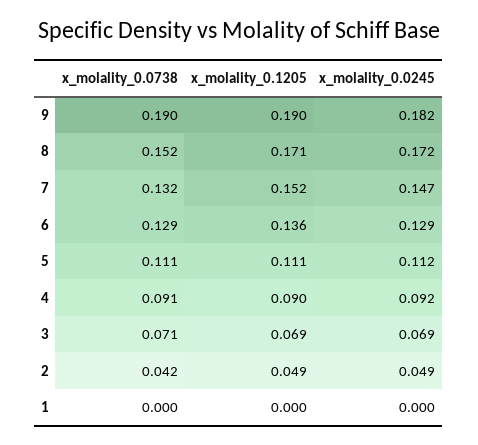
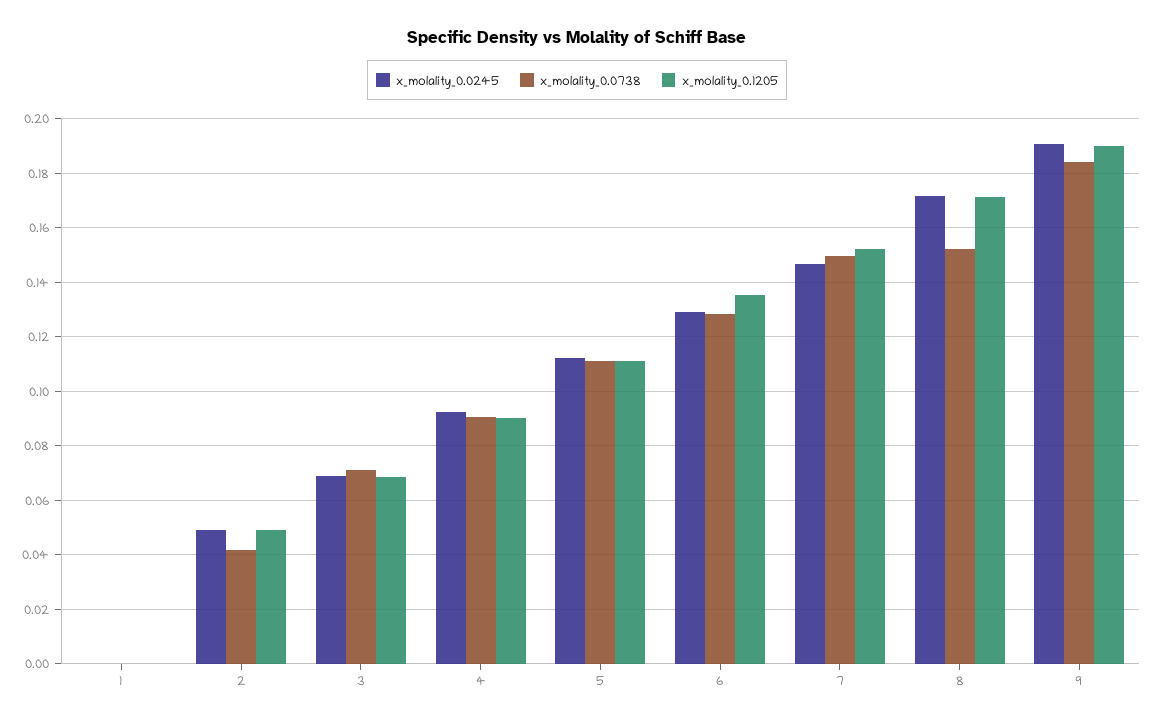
  {
    "x_molality_0.0738": {
-     "9": 0.19,
+     "9": 0.185,
      "8": 0.152,
-     "7": 0.132,
+     "7": 0.15,
      "6": 0.129,
      "5": 0.111,
      "4": 0.091,
      "3": 0.071,
      "2": 0.042,
      "1": 0
    },
    "x_molality_0.1205": {
      "9": 0.19,
      "8": 0.171,
      "7": 0.152,
      "6": 0.136,
      "5": 0.111,
      "4": 0.09,
      "3": 0.069,
      "2": 0.049,
      "1": 0
    },
    "x_molality_0.0245": {
-     "9": 0.182,
+     "9": 0.19,
      "8": 0.172,
      "7": 0.147,
      "6": 0.129,
      "5": 0.112,
      "4": 0.092,
      "3": 0.069,
      "2": 0.049,
      "1": 0
    }
  }

